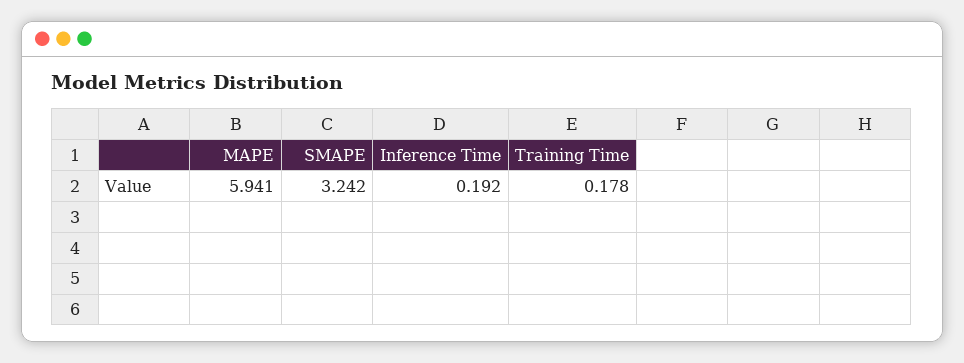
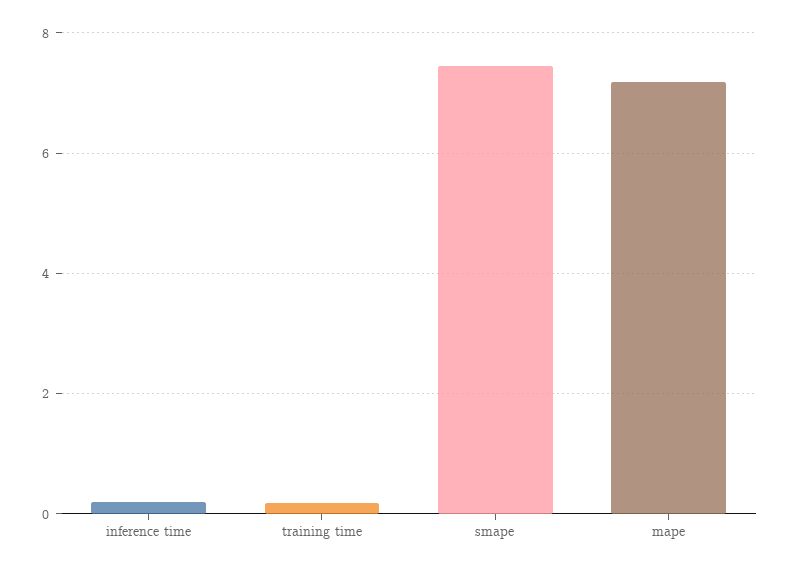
  {
-   "MAPE": 5.941,
+   "MAPE": 7.2,
-   "SMAPE": 3.242,
+   "SMAPE": 7.4,
    "Inference Time": 0.192,
    "Training Time": 0.178
  }

